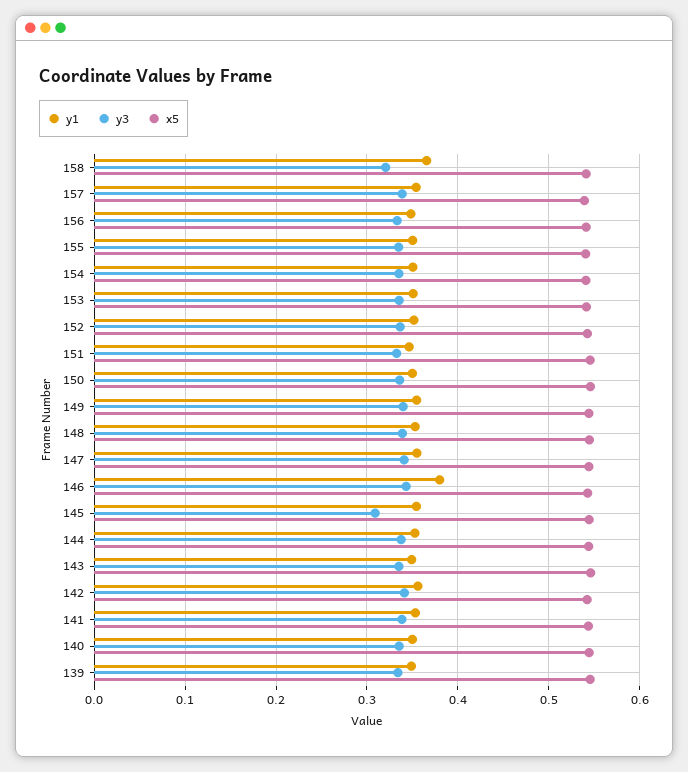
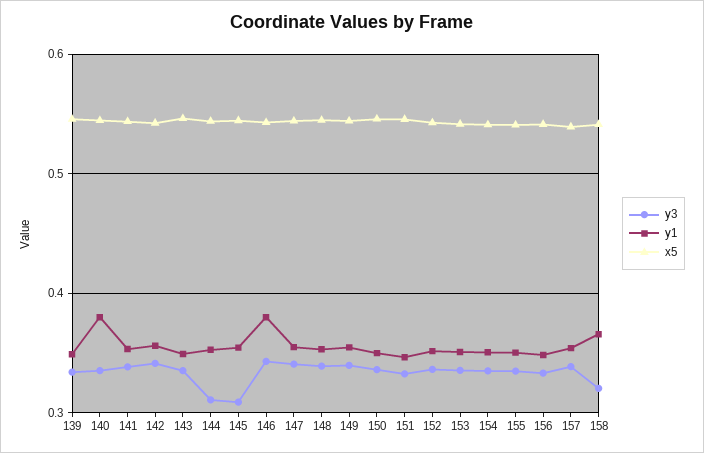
  {
    "y1": {
      "158": 0.37,
      "157": 0.35,
      "156": 0.35,
      "155": 0.35,
      "154": 0.35,
      "153": 0.35,
      "152": 0.35,
      "151": 0.35,
      "150": 0.35,
      "149": 0.35,
      "148": 0.35,
      "147": 0.35,
      "146": 0.38,
      "145": 0.35,
      "144": 0.35,
      "143": 0.35,
      "142": 0.36,
      "141": 0.35,
-     "140": 0.35,
+     "140": 0.38,
      "139": 0.35
    },
    "y3": {
      "158": 0.32,
      "157": 0.34,
      "156": 0.33,
      "155": 0.33,
      "154": 0.34,
      "153": 0.34,
      "152": 0.34,
      "151": 0.33,
      "150": 0.34,
      "149": 0.34,
      "148": 0.34,
      "147": 0.34,
      "146": 0.34,
      "145": 0.31,
-     "144": 0.34,
+     "144": 0.31,
      "143": 0.34,
      "142": 0.34,
      "141": 0.34,
      "140": 0.34,
      "139": 0.33
    },
    "x5": {
      "158": 0.54,
      "157": 0.54,
      "156": 0.54,
      "155": 0.54,
      "154": 0.54,
      "153": 0.54,
      "152": 0.54,
      "151": 0.55,
      "150": 0.55,
      "149": 0.54,
      "148": 0.54,
      "147": 0.54,
      "146": 0.54,
      "145": 0.54,
      "144": 0.54,
      "143": 0.55,
      "142": 0.54,
      "141": 0.54,
      "140": 0.54,
      "139": 0.55
    }
  }

